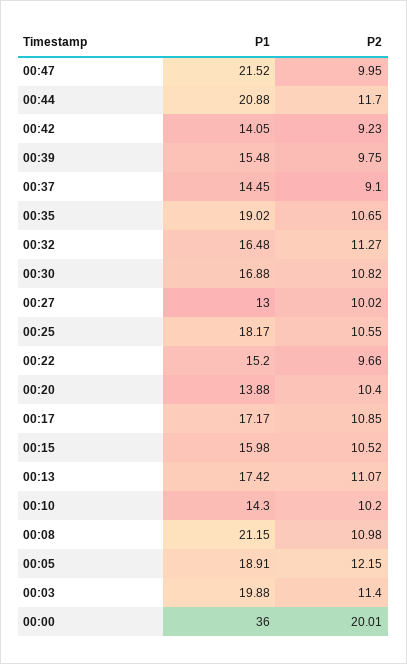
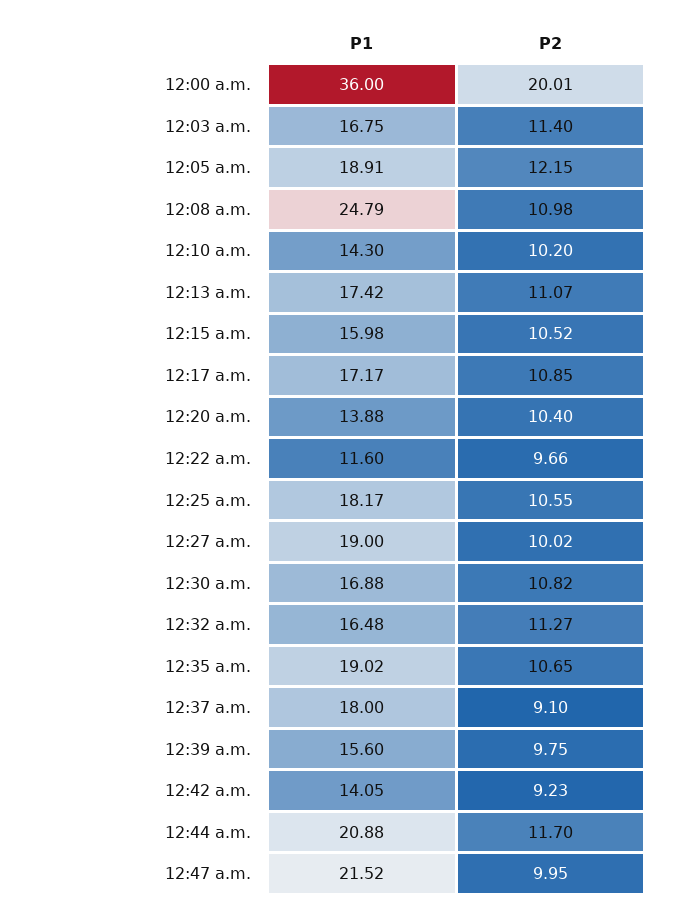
  {
    "P1": {
      "00:47": 21.52,
      "00:44": 20.88,
      "00:42": 14.05,
-     "00:39": 15.48,
+     "00:39": 15.6,
-     "00:37": 14.45,
+     "00:37": 18,
      "00:35": 19.02,
      "00:32": 16.48,
      "00:30": 16.88,
-     "00:27": 13,
+     "00:27": 19,
      "00:25": 18.17,
-     "00:22": 15.2,
+     "00:22": 11.6,
      "00:20": 13.88,
      "00:17": 17.17,
      "00:15": 15.98,
      "00:13": 17.42,
      "00:10": 14.3,
-     "00:08": 21.15,
+     "00:08": 24.79,
      "00:05": 18.91,
-     "00:03": 19.88,
+     "00:03": 16.75,
      "00:00": 36
    },
    "P2": {
      "00:47": 9.95,
      "00:44": 11.7,
      "00:42": 9.23,
      "00:39": 9.75,
      "00:37": 9.1,
      "00:35": 10.65,
      "00:32": 11.27,
      "00:30": 10.82,
      "00:27": 10.02,
      "00:25": 10.55,
      "00:22": 9.66,
      "00:20": 10.4,
      "00:17": 10.85,
      "00:15": 10.52,
      "00:13": 11.07,
      "00:10": 10.2,
      "00:08": 10.98,
      "00:05": 12.15,
      "00:03": 11.4,
      "00:00": 20.01
    }
  }

